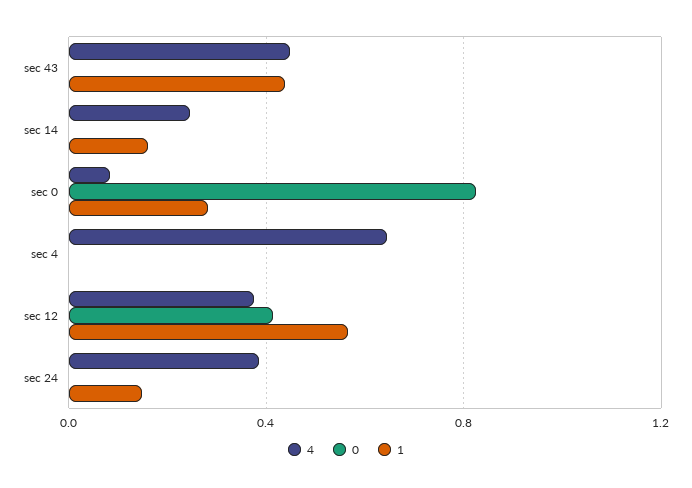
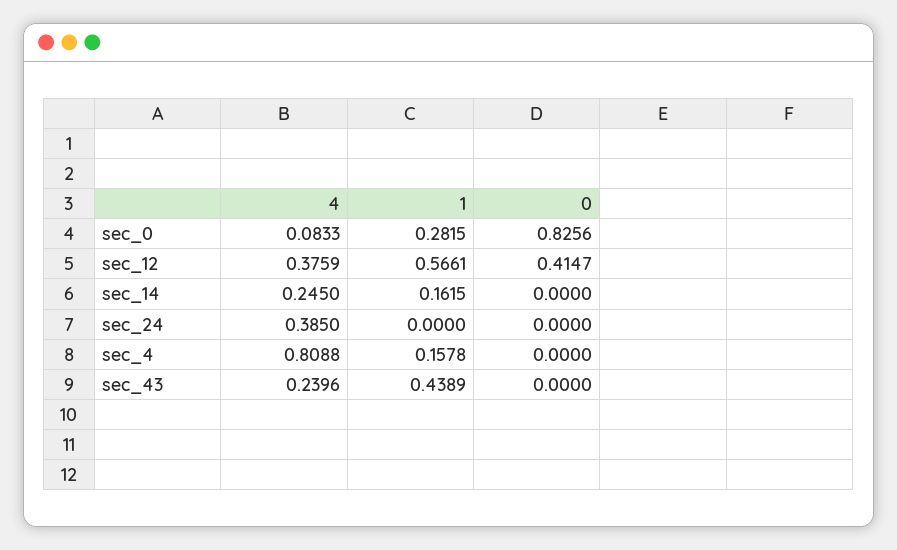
  {
    "4": {
-     "sec 43": 0.45,
+     "sec 43": 0.2396,
      "sec 14": 0.245,
      "sec 0": 0.0833,
-     "sec 4": 0.65,
+     "sec 4": 0.8088,
      "sec 12": 0.3759,
      "sec 24": 0.385
    },
    "0": {
      "sec 43": 0,
      "sec 14": 0,
      "sec 0": 0.8256,
      "sec 4": 0,
      "sec 12": 0.4147,
      "sec 24": 0
    },
    "1": {
      "sec 43": 0.4389,
      "sec 14": 0.1615,
      "sec 0": 0.2815,
-     "sec 4": 0,
+     "sec 4": 0.1578,
      "sec 12": 0.5661,
-     "sec 24": 0.15
+     "sec 24": 0
    }
  }

